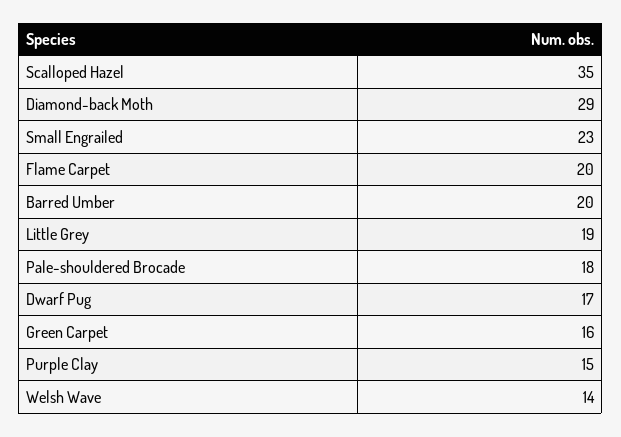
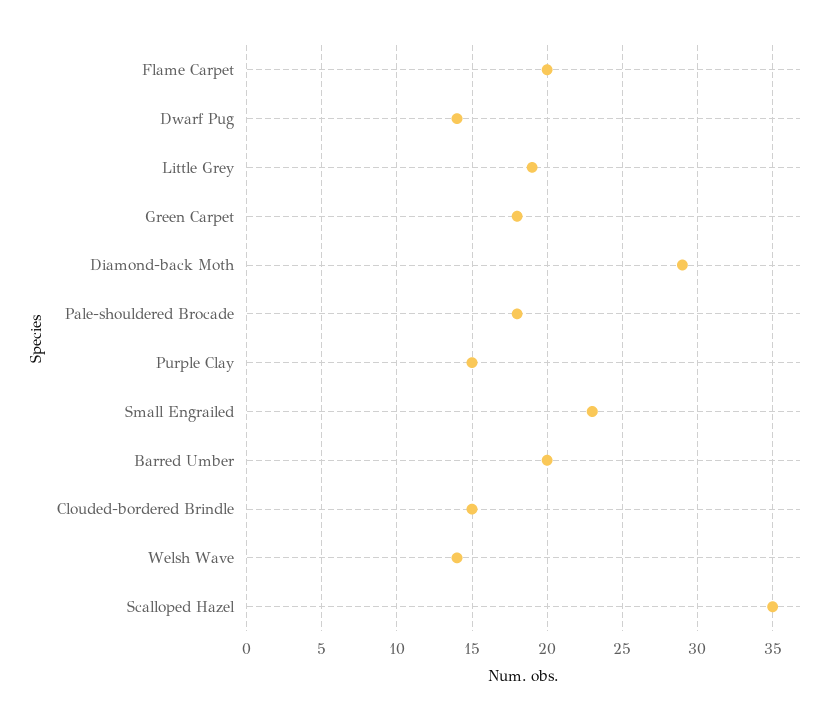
  {
    "Scalloped Hazel": 35,
    "Diamond-back Moth": 29,
    "Small Engrailed": 23,
    "Flame Carpet": 20,
    "Barred Umber": 20,
    "Little Grey": 19,
    "Pale-shouldered Brocade": 18,
-   "Dwarf Pug": 17,
+   "Dwarf Pug": 14,
-   "Green Carpet": 16,
+   "Green Carpet": 18,
    "Purple Clay": 15,
-   "Welsh Wave": 14
+   "Welsh Wave": 14,
+   "Clouded-bordered Brindle": 15
  }

